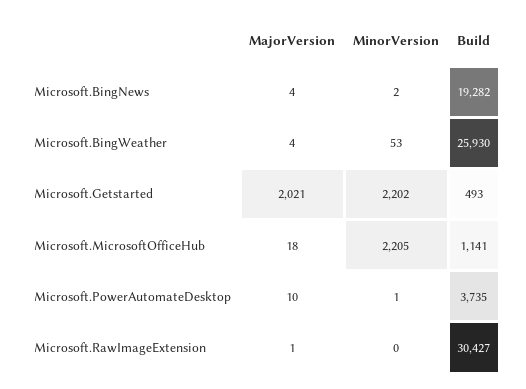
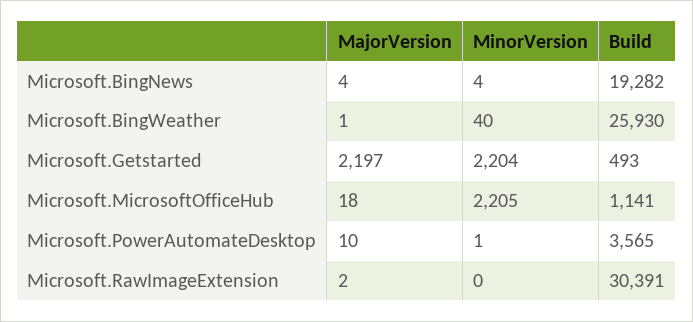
  {
    "MajorVersion": {
      "Microsoft.BingNews": 4,
-     "Microsoft.BingWeather": 4,
+     "Microsoft.BingWeather": 1,
-     "Microsoft.Getstarted": 2021,
+     "Microsoft.Getstarted": 2197,
      "Microsoft.MicrosoftOfficeHub": 18,
      "Microsoft.PowerAutomateDesktop": 10,
-     "Microsoft.RawImageExtension": 1
+     "Microsoft.RawImageExtension": 2
    },
    "MinorVersion": {
-     "Microsoft.BingNews": 2,
+     "Microsoft.BingNews": 4,
-     "Microsoft.BingWeather": 53,
+     "Microsoft.BingWeather": 40,
-     "Microsoft.Getstarted": 2202,
+     "Microsoft.Getstarted": 2204,
      "Microsoft.MicrosoftOfficeHub": 2205,
      "Microsoft.PowerAutomateDesktop": 1,
      "Microsoft.RawImageExtension": 0
    },
    "Build": {
      "Microsoft.BingNews": 19282,
      "Microsoft.BingWeather": 25930,
      "Microsoft.Getstarted": 493,
      "Microsoft.MicrosoftOfficeHub": 1141,
-     "Microsoft.PowerAutomateDesktop": 3735,
+     "Microsoft.PowerAutomateDesktop": 3565,
-     "Microsoft.RawImageExtension": 30427
+     "Microsoft.RawImageExtension": 30391
    }
  }

